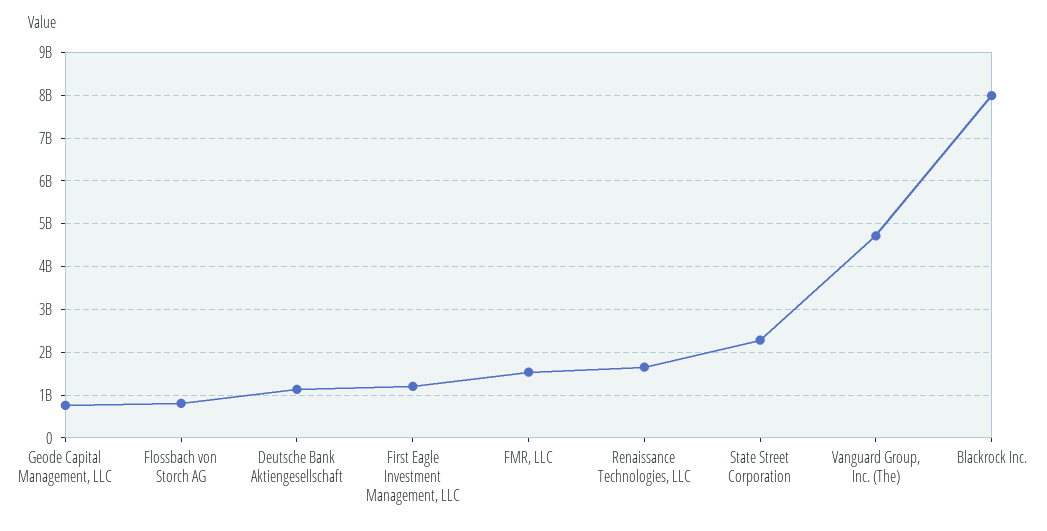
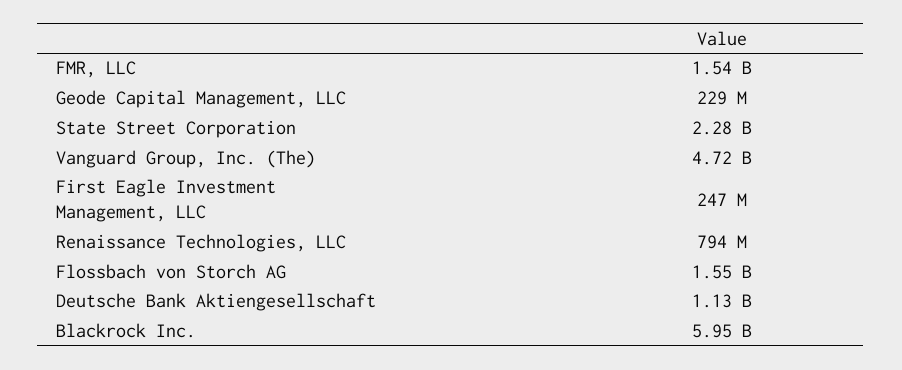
  {
-   "Geode Capital Management, LLC": 800000000,
+   "Geode Capital Management, LLC": 229000000,
-   "Flossbach von Storch AG": 800000000,
+   "Flossbach von Storch AG": 1550000000,
    "Deutsche Bank Aktiengesellschaft": 1130000000,
-   "First Eagle Investment Management, LLC": 1200000000,
+   "First Eagle Investment Management, LLC": 247000000,
    "FMR, LLC": 1540000000,
-   "Renaissance Technologies, LLC": 1600000000,
+   "Renaissance Technologies, LLC": 794000000,
    "State Street Corporation": 2280000000,
    "Vanguard Group, Inc. (The)": 4720000000,
-   "Blackrock Inc.": 8000000000
+   "Blackrock Inc.": 5950000000
  }

